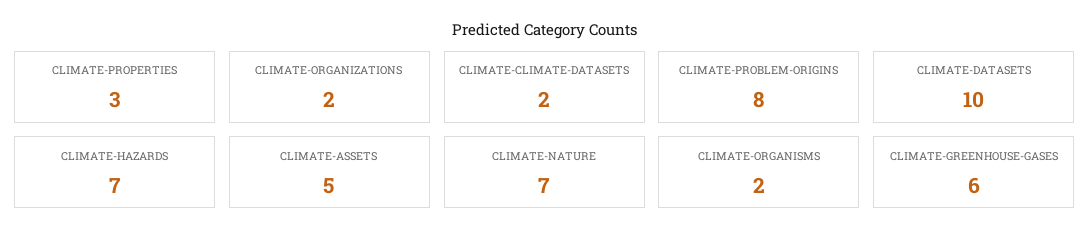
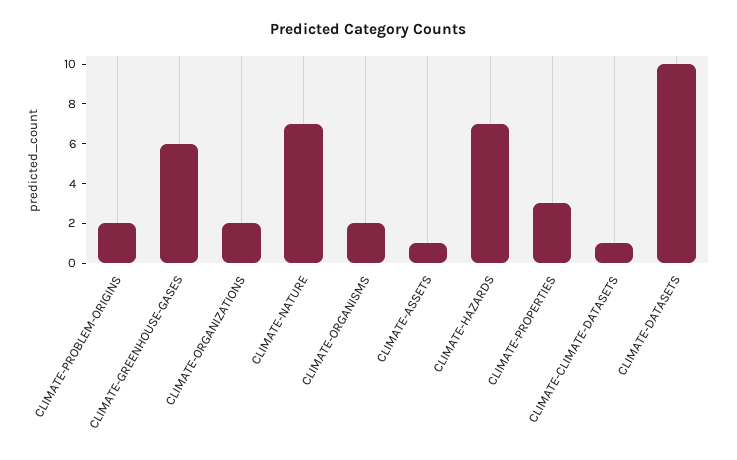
  {
    "CLIMATE-PROPERTIES": 3,
    "CLIMATE-ORGANIZATIONS": 2,
-   "CLIMATE-CLIMATE-DATASETS": 2,
+   "CLIMATE-CLIMATE-DATASETS": 1,
-   "CLIMATE-PROBLEM-ORIGINS": 8,
+   "CLIMATE-PROBLEM-ORIGINS": 2,
    "CLIMATE-DATASETS": 10,
    "CLIMATE-HAZARDS": 7,
-   "CLIMATE-ASSETS": 5,
+   "CLIMATE-ASSETS": 1,
    "CLIMATE-NATURE": 7,
    "CLIMATE-ORGANISMS": 2,
    "CLIMATE-GREENHOUSE-GASES": 6
  }

